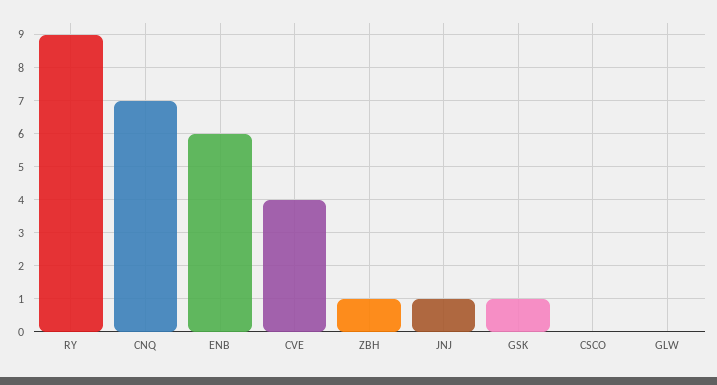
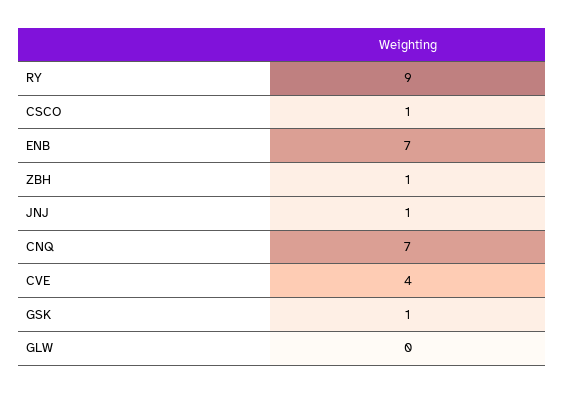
  {
    "RY": 9,
    "CNQ": 7,
-   "ENB": 6,
+   "ENB": 7,
    "CVE": 4,
    "ZBH": 1,
    "JNJ": 1,
    "GSK": 1,
-   "CSCO": 0,
+   "CSCO": 1,
    "GLW": 0
  }

